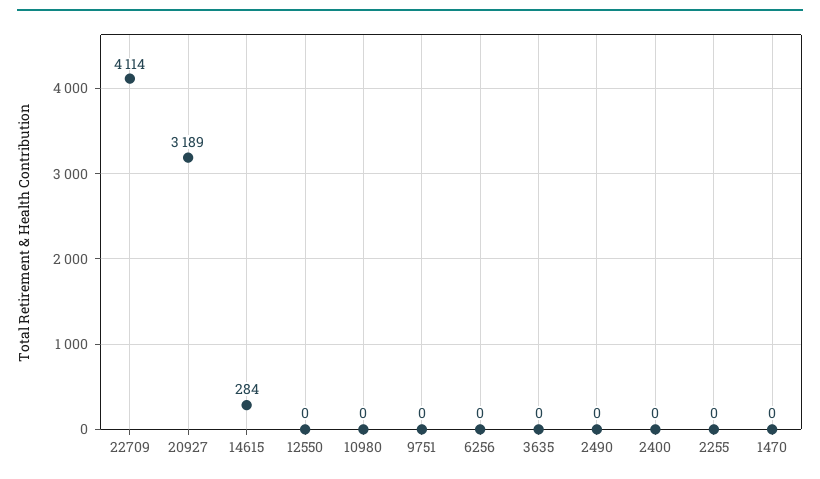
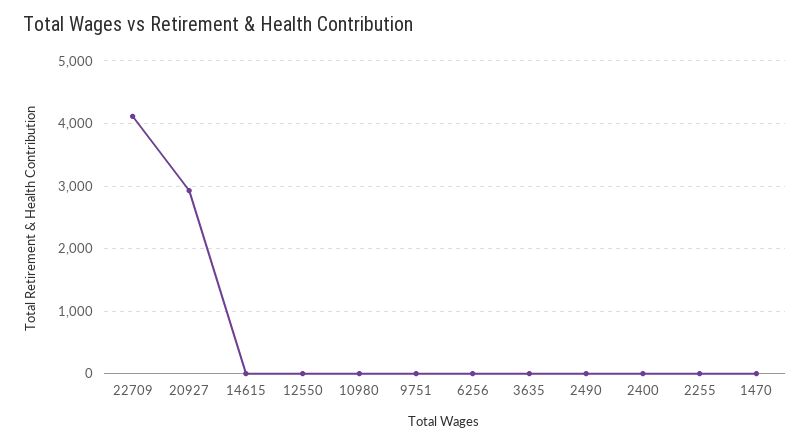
  {
    "22709": 4114,
-   "20927": 3189,
+   "20927": 2900,
-   "14615": 284,
+   "14615": 0,
    "12550": 0,
    "10980": 0,
    "9751": 0,
    "6256": 0,
    "3635": 0,
    "2490": 0,
    "2400": 0,
    "2255": 0,
    "1470": 0
  }

